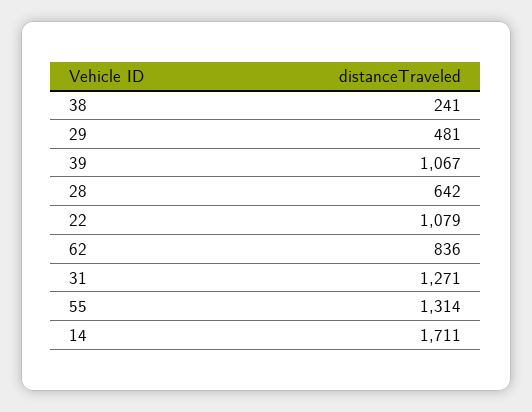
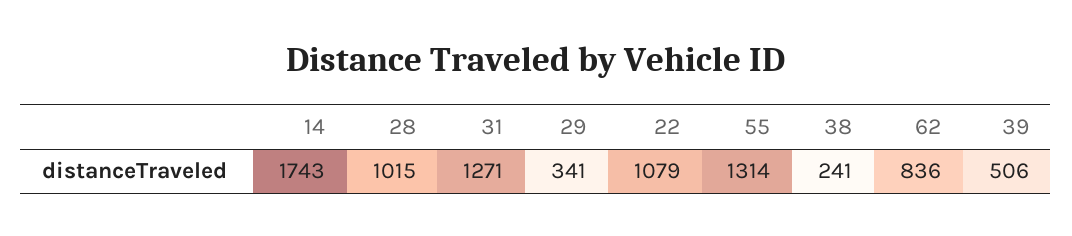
  {
    "38": 241,
-   "29": 481,
+   "29": 341,
-   "39": 1067,
+   "39": 506,
-   "28": 642,
+   "28": 1015,
    "22": 1079,
    "62": 836,
    "31": 1271,
    "55": 1314,
-   "14": 1711
+   "14": 1743
  }

